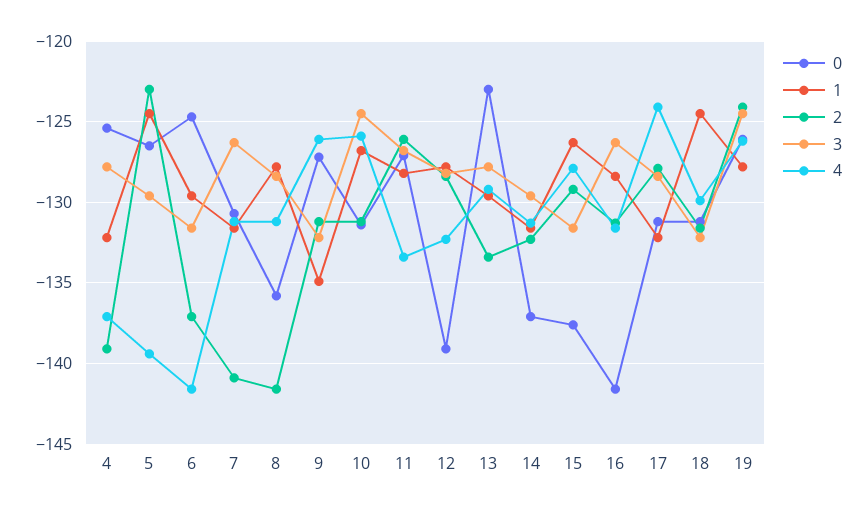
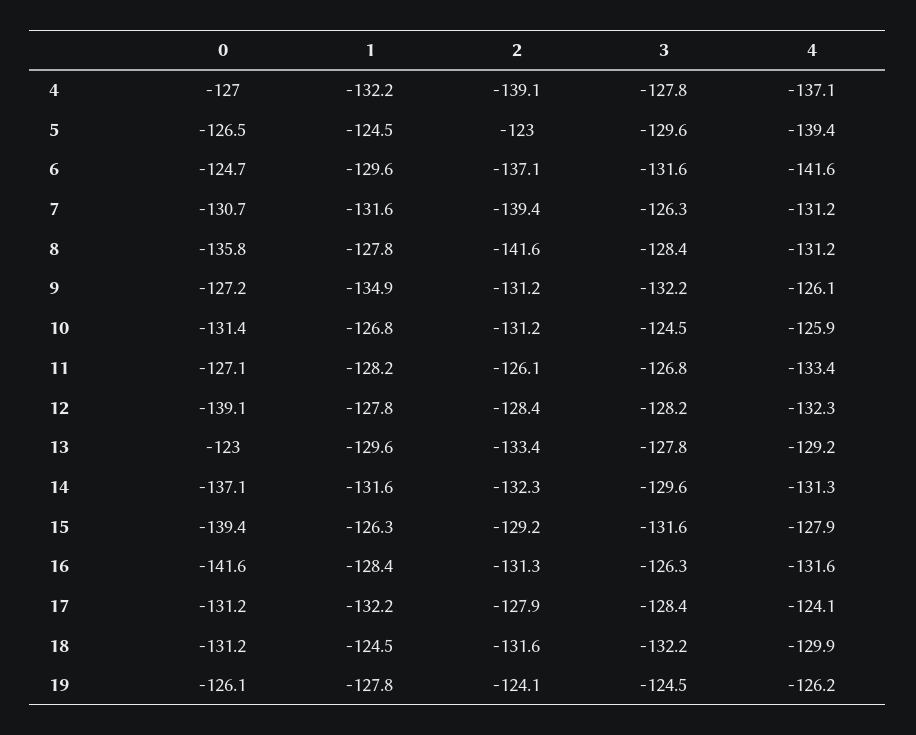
  {
    "0": {
-     "4": -125.5,
+     "4": -127,
      "5": -126.5,
      "6": -124.7,
      "7": -130.7,
      "8": -135.8,
      "9": -127.2,
      "10": -131.4,
      "11": -127.1,
      "12": -139.1,
      "13": -123,
      "14": -137.1,
-     "15": -137.5,
+     "15": -139.4,
      "16": -141.6,
      "17": -131.2,
      "18": -131.2,
      "19": -126.1
    },
    "1": {
      "4": -132.2,
      "5": -124.5,
      "6": -129.6,
      "7": -131.6,
      "8": -127.8,
      "9": -134.9,
      "10": -126.8,
      "11": -128.2,
      "12": -127.8,
      "13": -129.6,
      "14": -131.6,
      "15": -126.3,
      "16": -128.4,
      "17": -132.2,
      "18": -124.5,
      "19": -127.8
    },
    "2": {
      "4": -139.1,
      "5": -123,
      "6": -137.1,
-     "7": -141,
+     "7": -139.4,
      "8": -141.6,
      "9": -131.2,
      "10": -131.2,
      "11": -126.1,
      "12": -128.4,
      "13": -133.4,
      "14": -132.3,
      "15": -129.2,
      "16": -131.3,
      "17": -127.9,
      "18": -131.6,
      "19": -124.1
    },
    "3": {
      "4": -127.8,
      "5": -129.6,
      "6": -131.6,
      "7": -126.3,
      "8": -128.4,
      "9": -132.2,
      "10": -124.5,
      "11": -126.8,
      "12": -128.2,
      "13": -127.8,
      "14": -129.6,
      "15": -131.6,
      "16": -126.3,
      "17": -128.4,
      "18": -132.2,
      "19": -124.5
    },
    "4": {
      "4": -137.1,
      "5": -139.4,
      "6": -141.6,
      "7": -131.2,
      "8": -131.2,
      "9": -126.1,
      "10": -125.9,
      "11": -133.4,
      "12": -132.3,
      "13": -129.2,
      "14": -131.3,
      "15": -127.9,
      "16": -131.6,
      "17": -124.1,
      "18": -129.9,
      "19": -126.2
    }
  }

